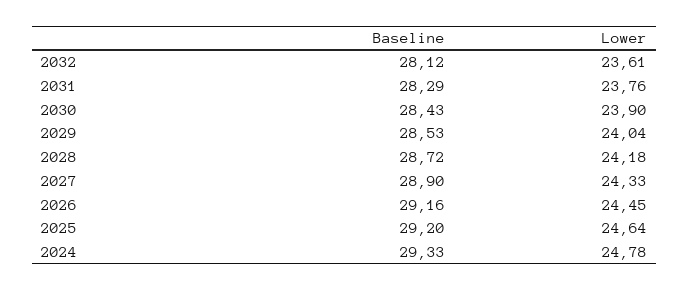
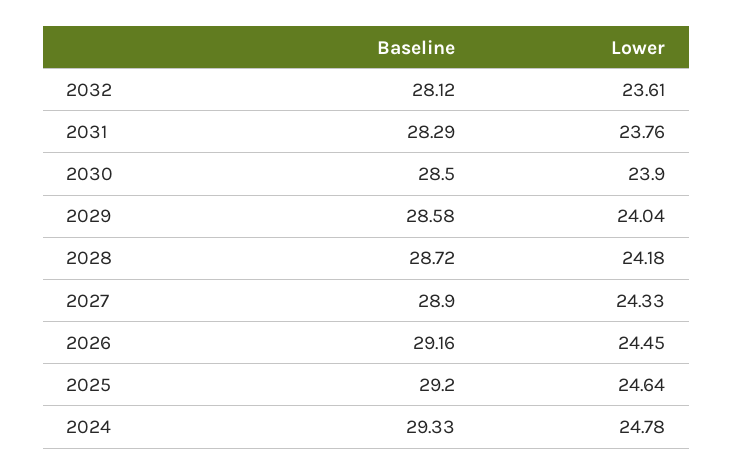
  {
    "Baseline": {
      "2032": 28.12,
      "2031": 28.29,
-     "2030": 28.43,
+     "2030": 28.5,
-     "2029": 28.53,
+     "2029": 28.58,
      "2028": 28.72,
      "2027": 28.9,
      "2026": 29.16,
      "2025": 29.2,
      "2024": 29.33
    },
    "Lower": {
      "2032": 23.61,
      "2031": 23.76,
      "2030": 23.9,
      "2029": 24.04,
      "2028": 24.18,
      "2027": 24.33,
      "2026": 24.45,
      "2025": 24.64,
      "2024": 24.78
    }
  }

